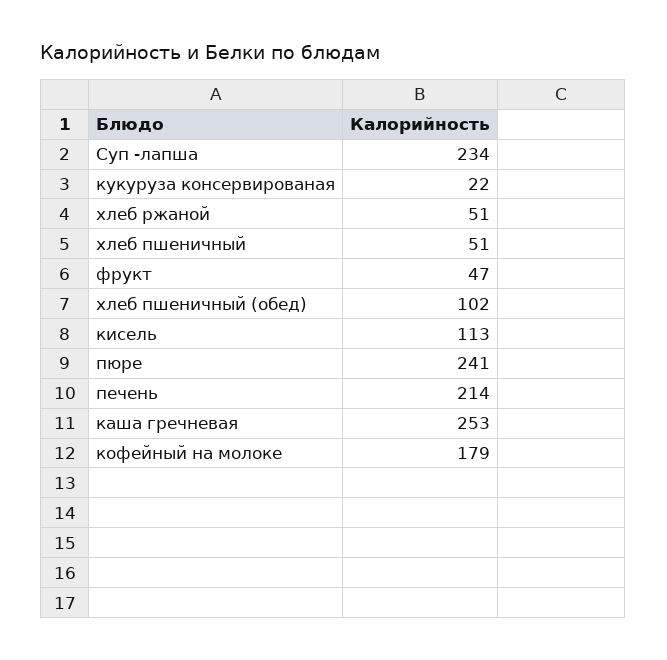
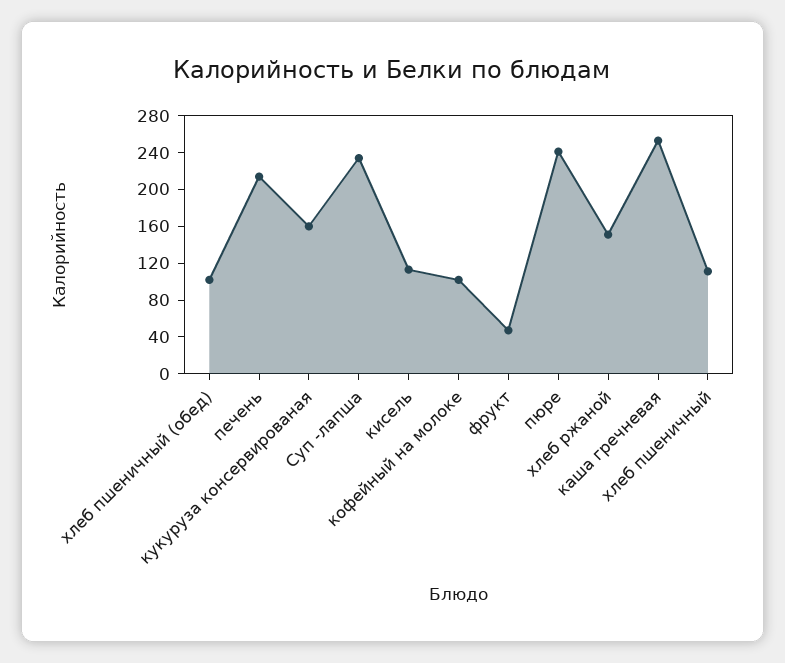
  {
    "Суп -лапша": 234,
-   "кукуруза консервированая": 22,
+   "кукуруза консервированая": 160,
-   "хлеб ржаной": 51,
+   "хлеб ржаной": 150,
-   "хлеб пшеничный": 51,
+   "хлеб пшеничный": 110,
    "фрукт": 47,
    "хлеб пшеничный (обед)": 102,
    "кисель": 113,
    "пюре": 241,
    "печень": 214,
    "каша гречневая": 253,
-   "кофейный на молоке": 179
+   "кофейный на молоке": 100
  }

